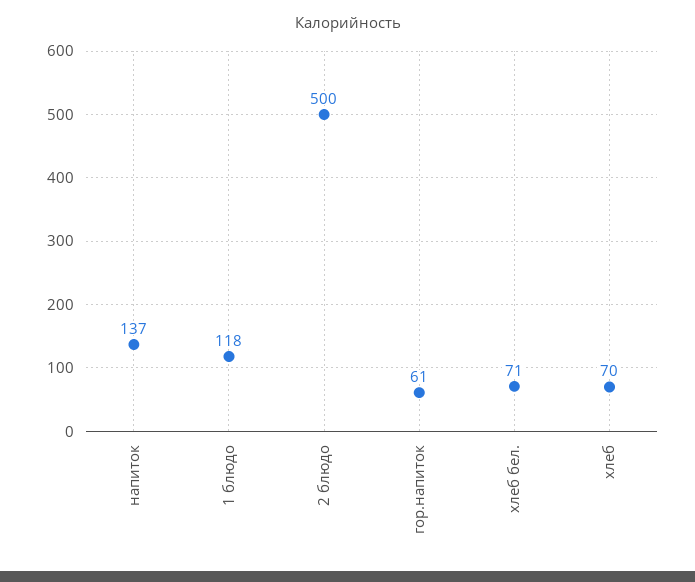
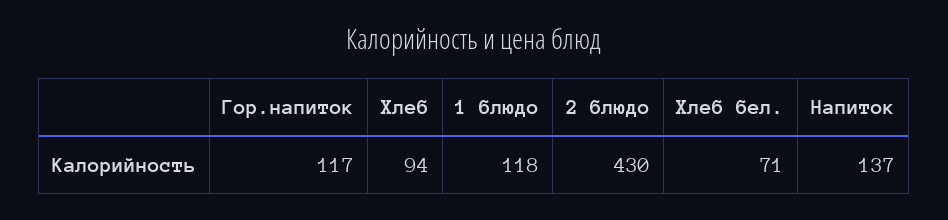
  {
    "напиток": 137,
    "1 блюдо": 118,
-   "2 блюдо": 500,
+   "2 блюдо": 430,
-   "гор.напиток": 61,
+   "гор.напиток": 117,
    "хлеб бел.": 71,
-   "хлеб": 70
+   "хлеб": 94
  }

